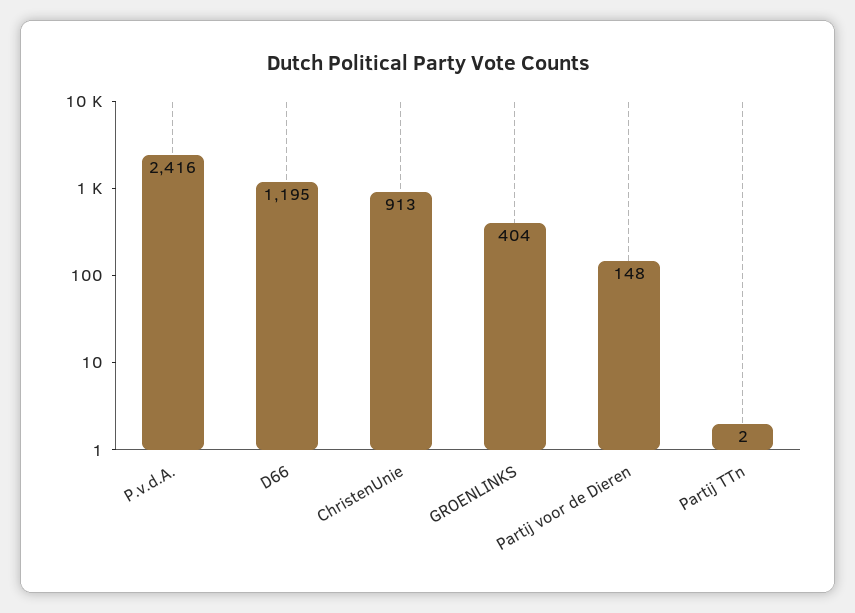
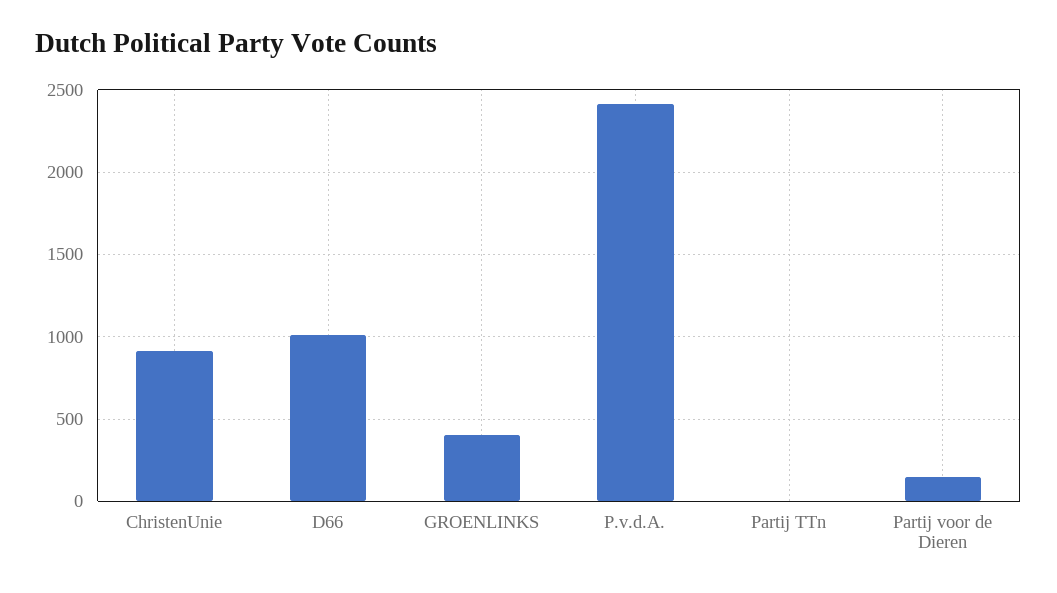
  {
    "P.v.d.A.": 2416,
-   "D66": 1195,
+   "D66": 1000,
    "ChristenUnie": 913,
    "GROENLINKS": 404,
    "Partij voor de Dieren": 148,
    "Partij TTn": 2
  }

